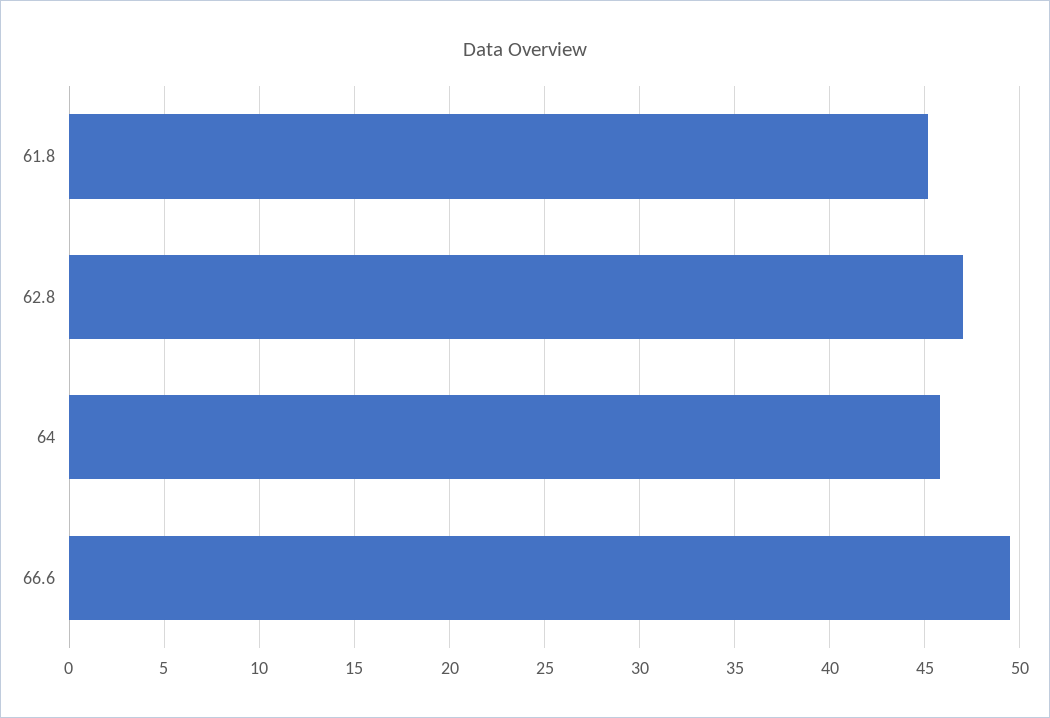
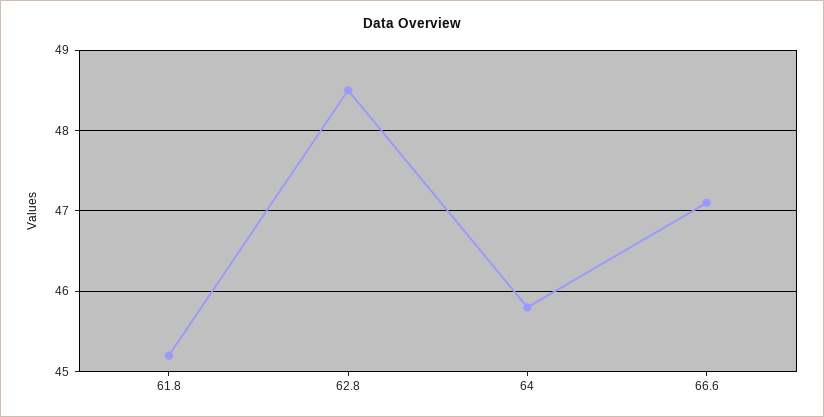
  {
    "61.8": 45.2,
-   "62.8": 47,
+   "62.8": 48.5,
    "64": 45.8,
-   "66.6": 49.5
+   "66.6": 47.1
  }

